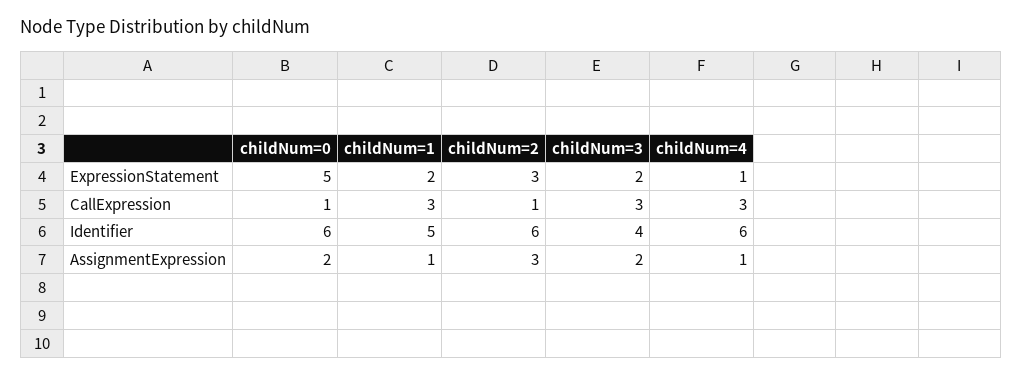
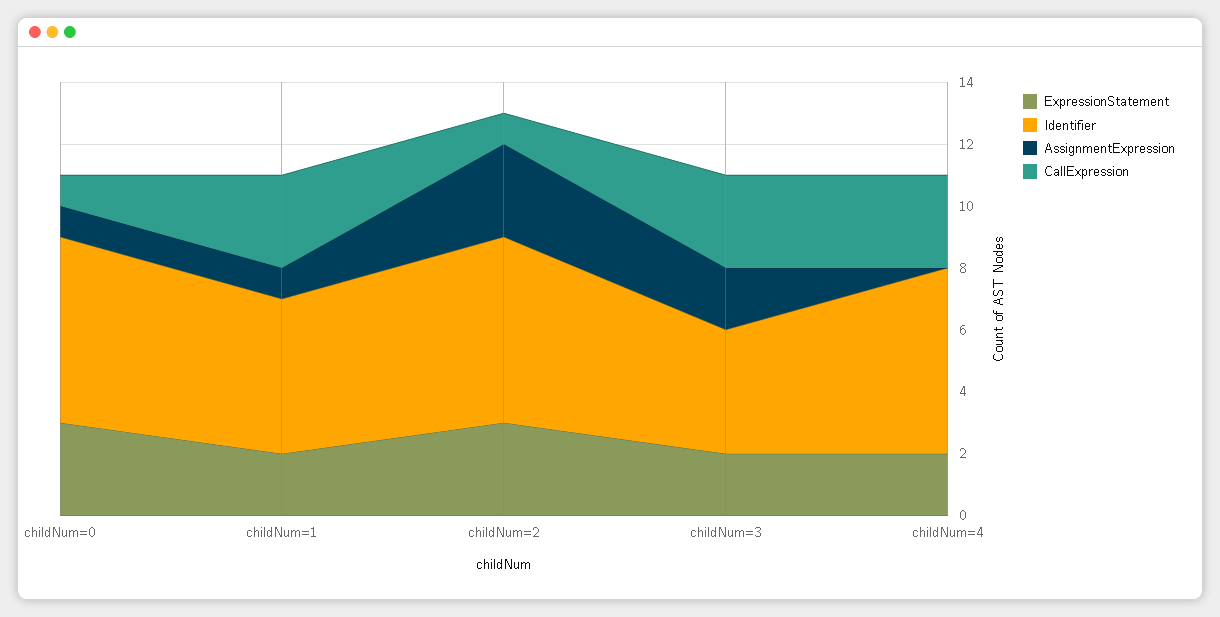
  {
    "ExpressionStatement": {
-     "childNum=0": 5,
+     "childNum=0": 3,
      "childNum=1": 2,
      "childNum=2": 3,
      "childNum=3": 2,
-     "childNum=4": 1
+     "childNum=4": 2
    },
    "CallExpression": {
      "childNum=0": 1,
      "childNum=1": 3,
      "childNum=2": 1,
      "childNum=3": 3,
      "childNum=4": 3
    },
    "Identifier": {
      "childNum=0": 6,
      "childNum=1": 5,
      "childNum=2": 6,
      "childNum=3": 4,
      "childNum=4": 6
    },
    "AssignmentExpression": {
-     "childNum=0": 2,
+     "childNum=0": 1,
      "childNum=1": 1,
      "childNum=2": 3,
      "childNum=3": 2,
-     "childNum=4": 1
+     "childNum=4": 0
    }
  }

